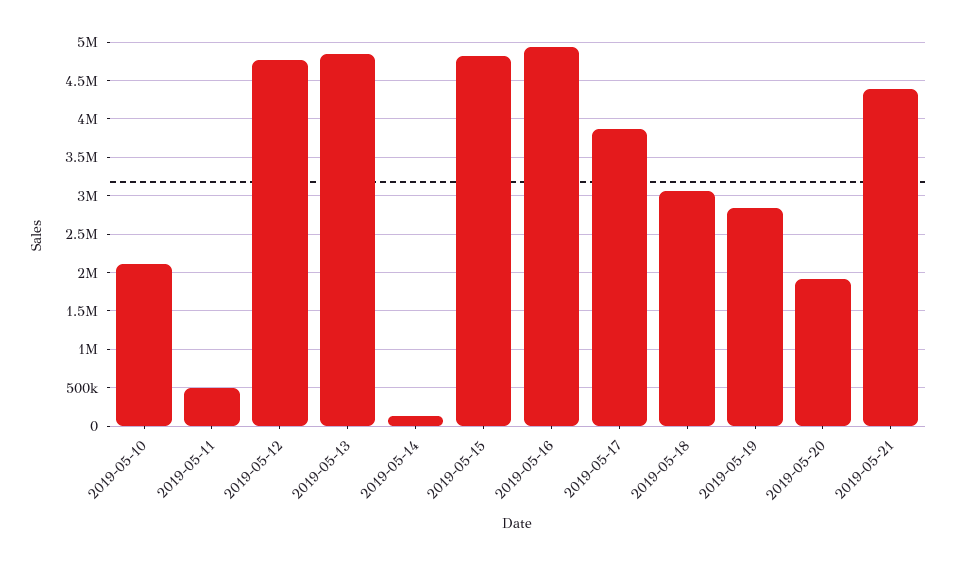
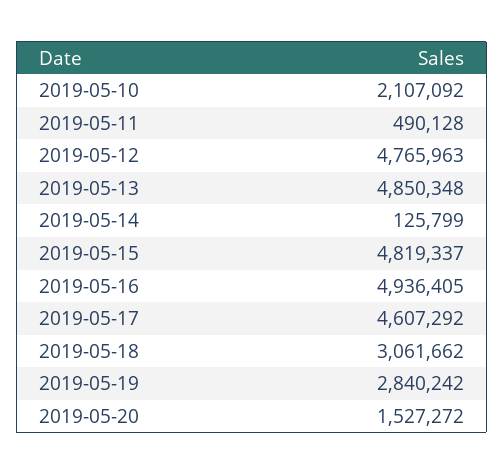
  {
    "2019-05-10": 2107092,
    "2019-05-11": 490128,
    "2019-05-12": 4765963,
    "2019-05-13": 4850348,
    "2019-05-14": 125799,
    "2019-05-15": 4819337,
    "2019-05-16": 4936405,
-   "2019-05-17": 3900000,
+   "2019-05-17": 4607292,
    "2019-05-18": 3061662,
    "2019-05-19": 2840242,
-   "2019-05-20": 1900000,
+   "2019-05-20": 1527272
-   "2019-05-21": 4400000
  }

